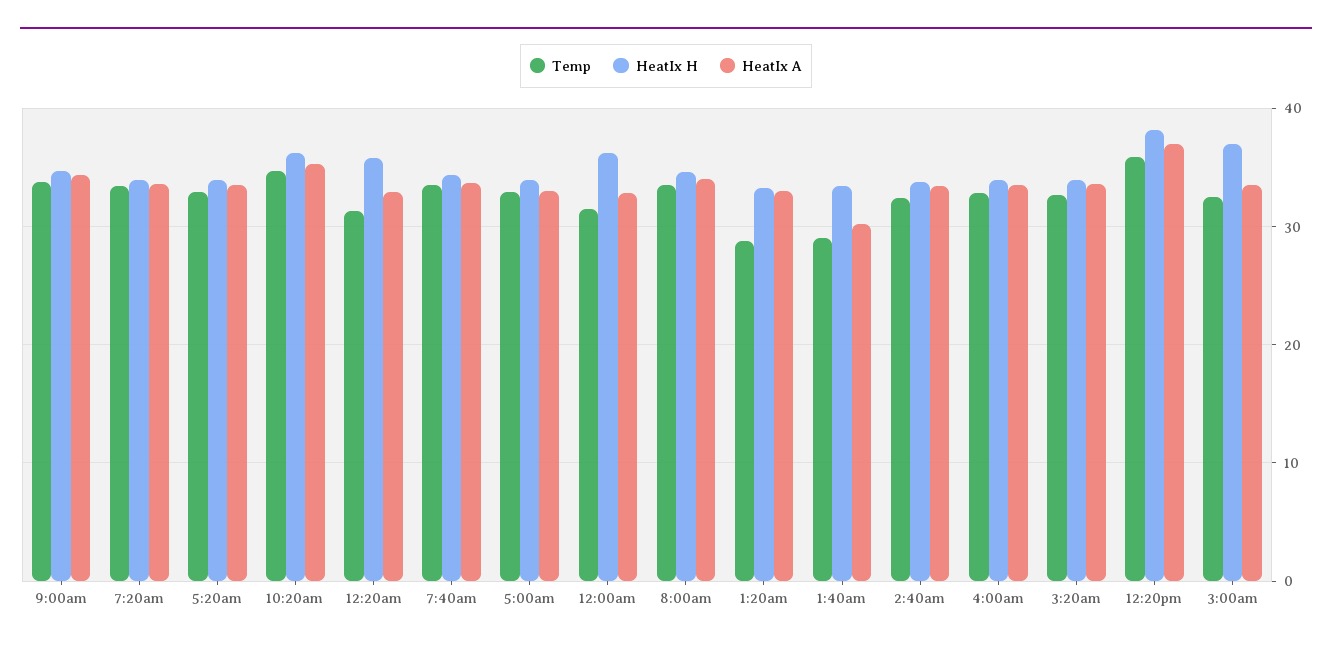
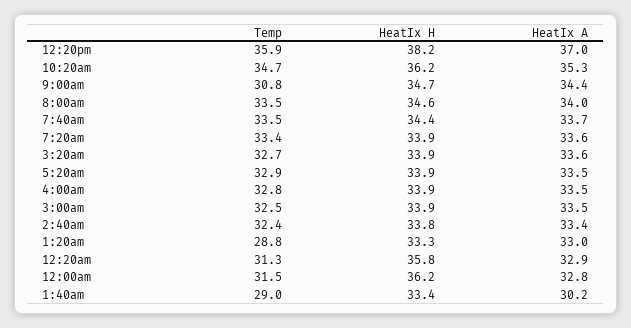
  {
    "Temp": {
-     "9:00am": 34,
+     "9:00am": 30.8,
      "7:20am": 33.4,
      "5:20am": 32.9,
      "10:20am": 34.7,
      "12:20am": 31.3,
      "7:40am": 33.5,
-     "5:00am": 33,
      "12:00am": 31.5,
      "8:00am": 33.5,
      "1:20am": 28.8,
      "1:40am": 29,
      "2:40am": 32.4,
      "4:00am": 32.8,
      "3:20am": 32.7,
      "12:20pm": 35.9,
      "3:00am": 32.5
    },
    "HeatIx H": {
      "9:00am": 34.7,
      "7:20am": 33.9,
      "5:20am": 33.9,
      "10:20am": 36.2,
      "12:20am": 35.8,
      "7:40am": 34.4,
-     "5:00am": 34,
      "12:00am": 36.2,
      "8:00am": 34.6,
      "1:20am": 33.3,
      "1:40am": 33.4,
      "2:40am": 33.8,
      "4:00am": 33.9,
      "3:20am": 33.9,
      "12:20pm": 38.2,
-     "3:00am": 37
+     "3:00am": 33.9
    },
    "HeatIx A": {
      "9:00am": 34.4,
      "7:20am": 33.6,
      "5:20am": 33.5,
      "10:20am": 35.3,
      "12:20am": 32.9,
      "7:40am": 33.7,
-     "5:00am": 33,
      "12:00am": 32.8,
      "8:00am": 34,
      "1:20am": 33,
      "1:40am": 30.2,
      "2:40am": 33.4,
      "4:00am": 33.5,
      "3:20am": 33.6,
      "12:20pm": 37,
      "3:00am": 33.5
    }
  }

